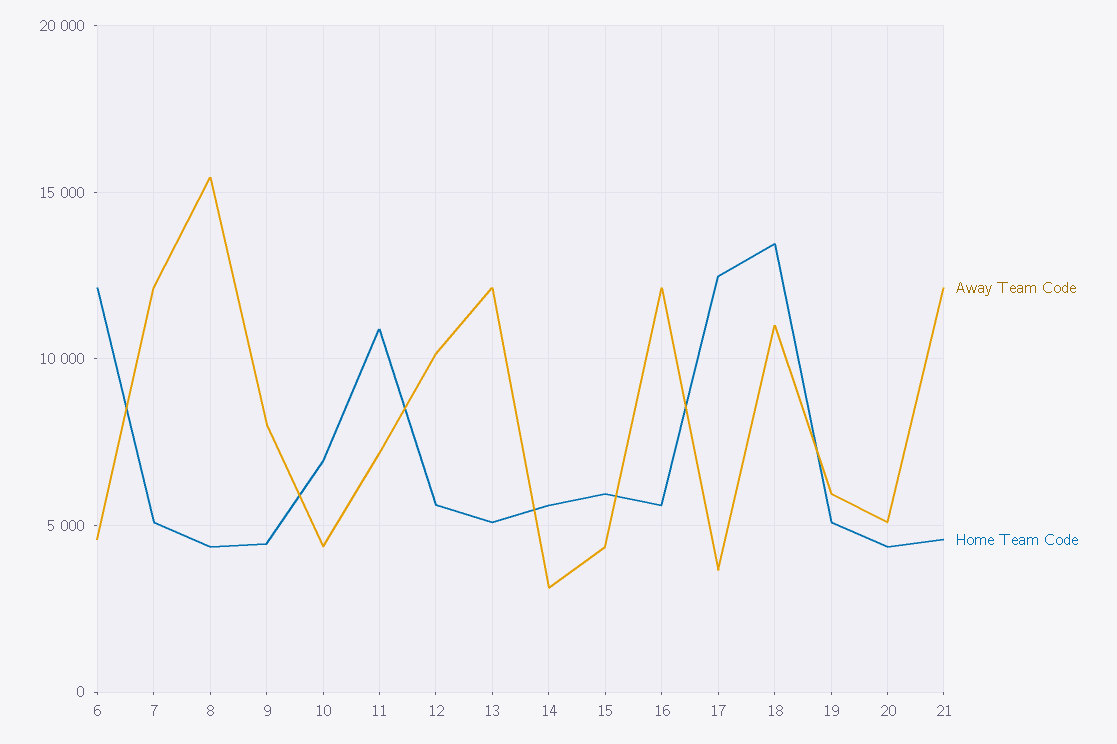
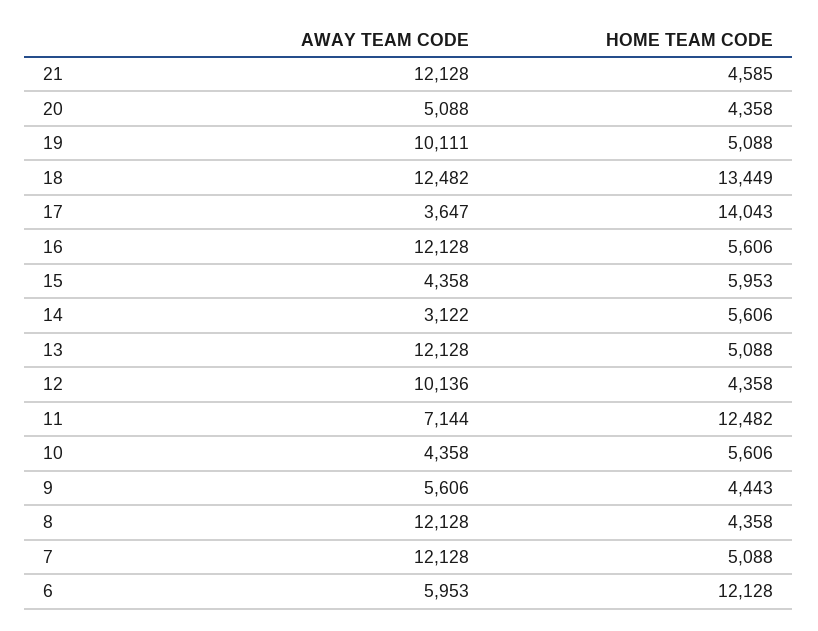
  {
    "Away Team Code": {
-     "6": 4500,
+     "6": 5953,
      "7": 12128,
-     "8": 15500,
+     "8": 12128,
-     "9": 8000,
+     "9": 5606,
      "10": 4358,
      "11": 7144,
      "12": 10136,
      "13": 12128,
      "14": 3122,
      "15": 4358,
      "16": 12128,
      "17": 3647,
-     "18": 11000,
+     "18": 12482,
-     "19": 6000,
+     "19": 10111,
      "20": 5088,
      "21": 12128
    },
    "Home Team Code": {
      "6": 12128,
      "7": 5088,
      "8": 4358,
      "9": 4443,
-     "10": 7000,
+     "10": 5606,
-     "11": 11000,
+     "11": 12482,
-     "12": 5500,
+     "12": 4358,
      "13": 5088,
      "14": 5606,
      "15": 5953,
      "16": 5606,
-     "17": 12500,
+     "17": 14043,
      "18": 13449,
      "19": 5088,
      "20": 4358,
      "21": 4585
    }
  }

